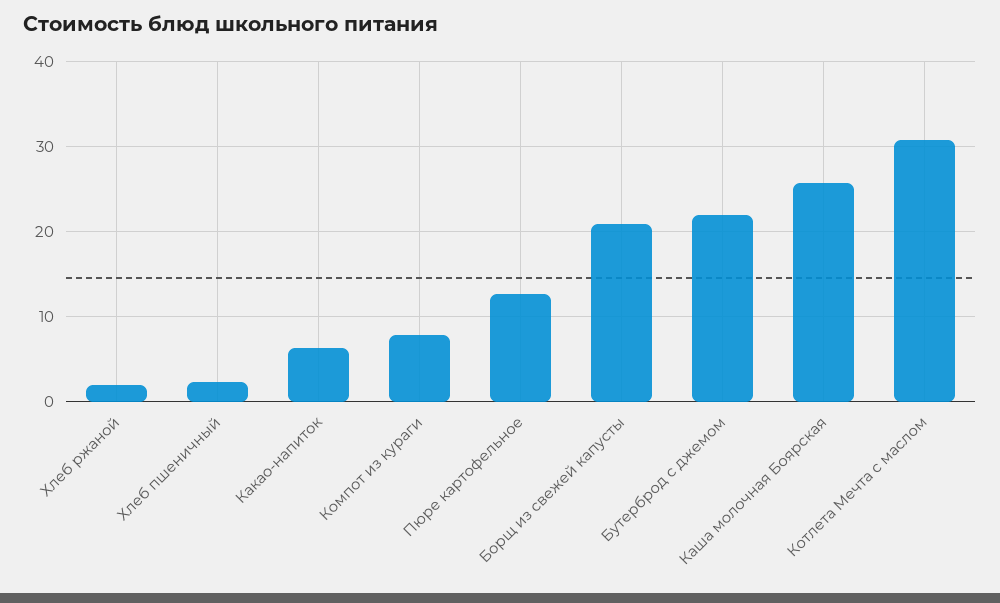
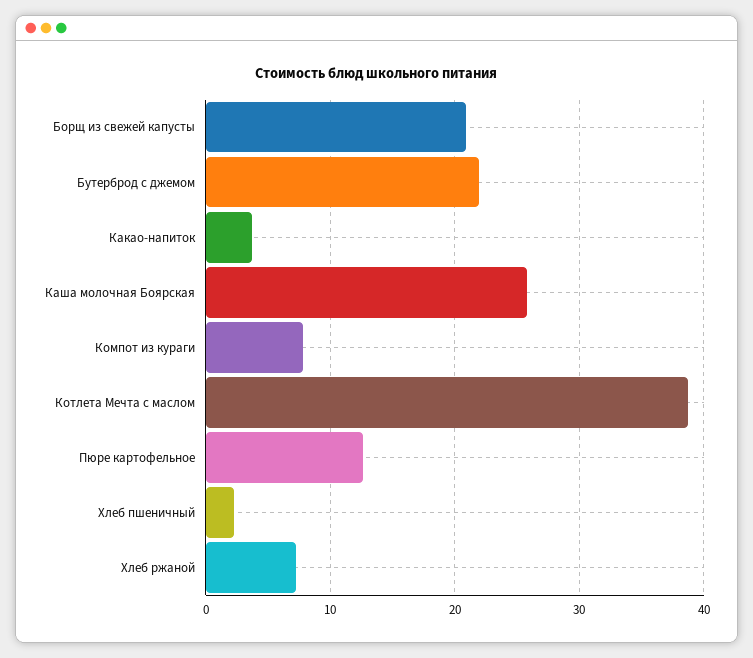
  {
-   "Хлеб ржаной": 2,
+   "Хлеб ржаной": 7,
    "Хлеб пшеничный": 2,
-   "Какао-напиток": 6,
+   "Какао-напиток": 4,
    "Компот из кураги": 8,
    "Пюре картофельное": 13,
    "Борщ из свежей капусты": 21,
    "Бутерброд с джемом": 22,
    "Каша молочная Боярская": 26,
-   "Котлета Мечта с маслом": 31
+   "Котлета Мечта с маслом": 39
  }

